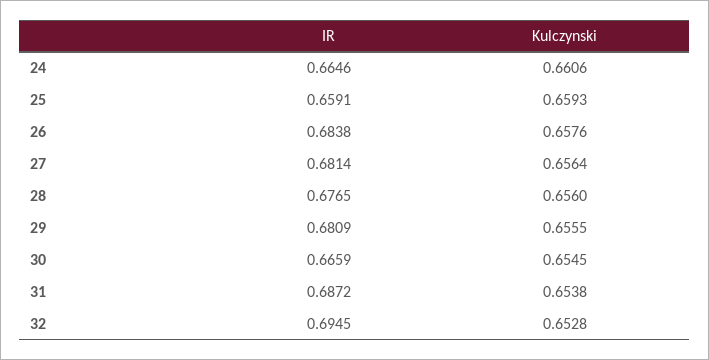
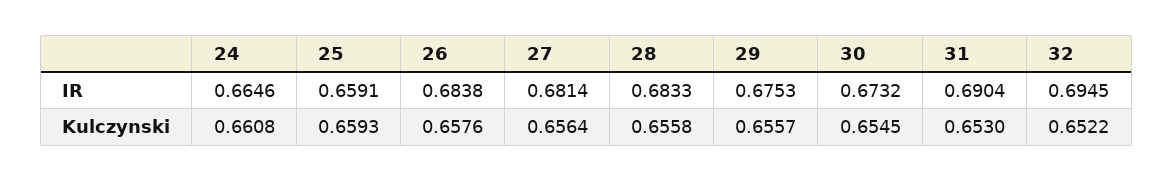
  {
    "IR": {
      "24": 0.6646,
      "25": 0.6591,
      "26": 0.6838,
      "27": 0.6814,
-     "28": 0.6765,
+     "28": 0.6833,
-     "29": 0.6809,
+     "29": 0.6753,
-     "30": 0.6659,
+     "30": 0.6732,
-     "31": 0.6872,
+     "31": 0.6904,
      "32": 0.6945
    },
    "Kulczynski": {
-     "24": 0.6606,
+     "24": 0.6608,
      "25": 0.6593,
      "26": 0.6576,
      "27": 0.6564,
-     "28": 0.656,
+     "28": 0.6558,
-     "29": 0.6555,
+     "29": 0.6557,
      "30": 0.6545,
-     "31": 0.6538,
+     "31": 0.653,
-     "32": 0.6528
+     "32": 0.6522
    }
  }

